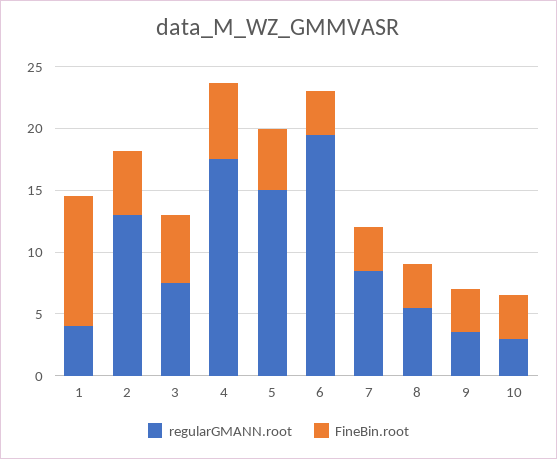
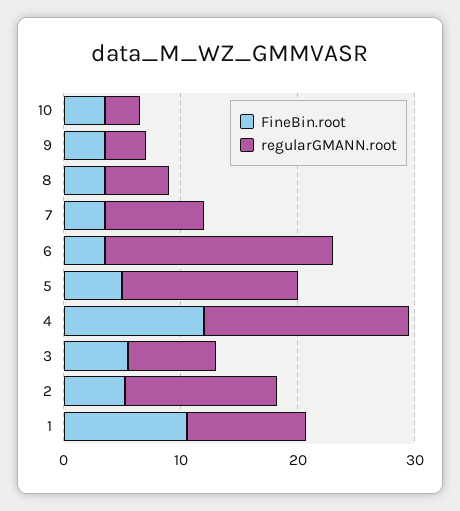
  {
    "regularGMANN.root": {
-     "1": 4,
+     "1": 10,
      "2": 13,
      "3": 8,
      "4": 18,
      "5": 15,
      "6": 20,
      "7": 9,
      "8": 6,
      "9": 4,
      "10": 3
    },
    "FineBin.root": {
      "1": 11,
      "2": 5,
      "3": 6,
-     "4": 6,
+     "4": 12,
      "5": 5,
      "6": 4,
      "7": 4,
      "8": 4,
      "9": 4,
      "10": 4
    }
  }

